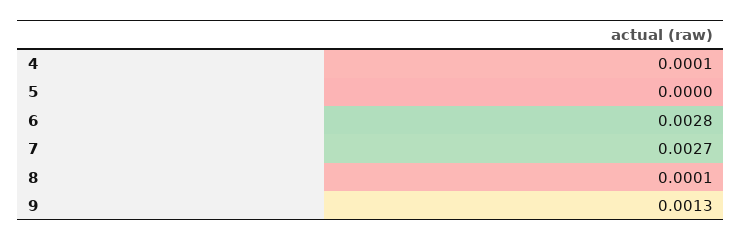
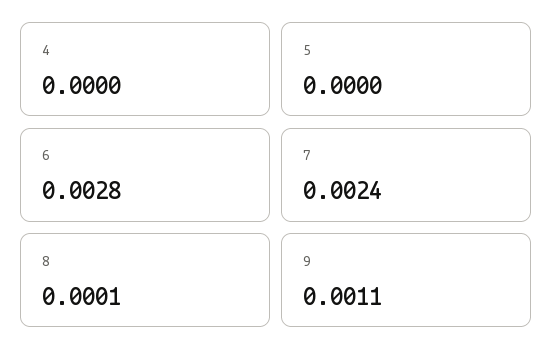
  {
-   "4": 0.0001,
+   "4": 0,
    "5": 0,
    "6": 0.0028,
-   "7": 0.0027,
+   "7": 0.0024,
    "8": 0.0001,
-   "9": 0.0013
+   "9": 0.0011
  }

